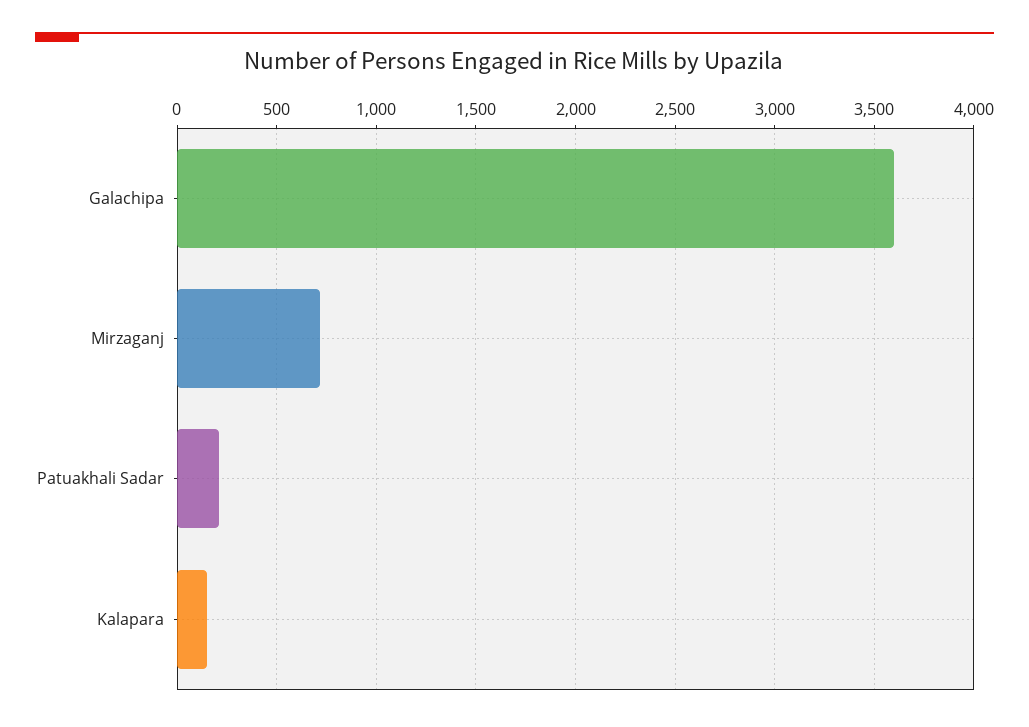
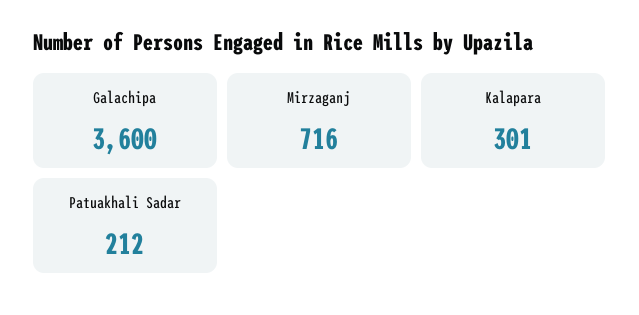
  {
    "Galachipa": 3600,
    "Mirzaganj": 716,
    "Patuakhali Sadar": 212,
-   "Kalapara": 150
+   "Kalapara": 301
  }

